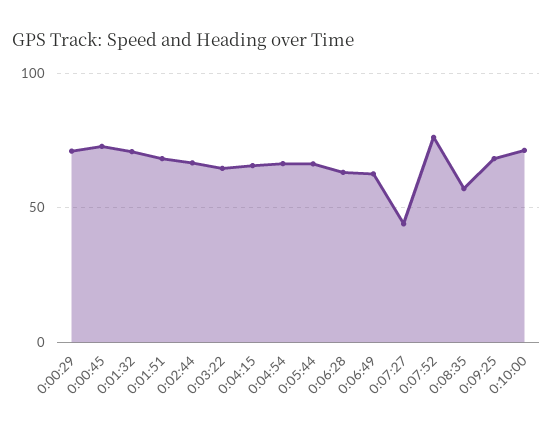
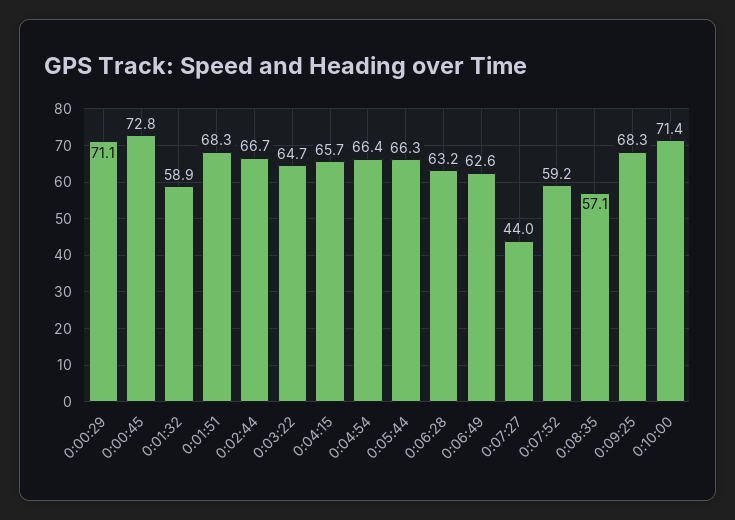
  {
    "0:00:29": 71.1,
    "0:00:45": 72.8,
-   "0:01:32": 70,
+   "0:01:32": 58.9,
    "0:01:51": 68.3,
    "0:02:44": 66.7,
    "0:03:22": 64.7,
    "0:04:15": 65.7,
    "0:04:54": 66.4,
    "0:05:44": 66.3,
    "0:06:28": 63.2,
    "0:06:49": 62.6,
    "0:07:27": 44,
-   "0:07:52": 75,
+   "0:07:52": 59.2,
    "0:08:35": 57.1,
    "0:09:25": 68.3,
    "0:10:00": 71.4
  }

